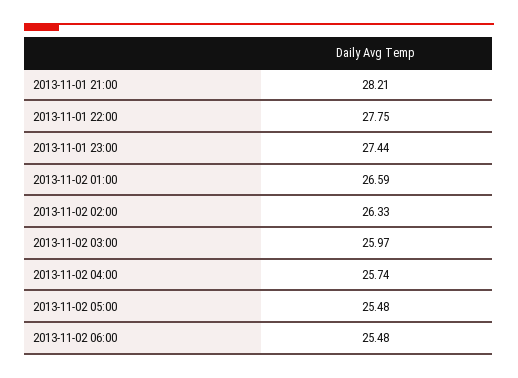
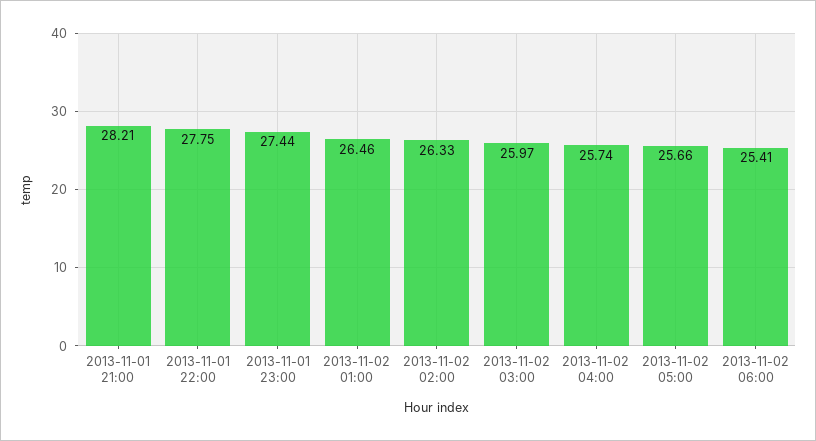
  {
    "2013-11-01 21:00": 28.21,
    "2013-11-01 22:00": 27.75,
    "2013-11-01 23:00": 27.44,
-   "2013-11-02 01:00": 26.59,
+   "2013-11-02 01:00": 26.46,
    "2013-11-02 02:00": 26.33,
    "2013-11-02 03:00": 25.97,
    "2013-11-02 04:00": 25.74,
-   "2013-11-02 05:00": 25.48,
+   "2013-11-02 05:00": 25.66,
-   "2013-11-02 06:00": 25.48
+   "2013-11-02 06:00": 25.41
  }

